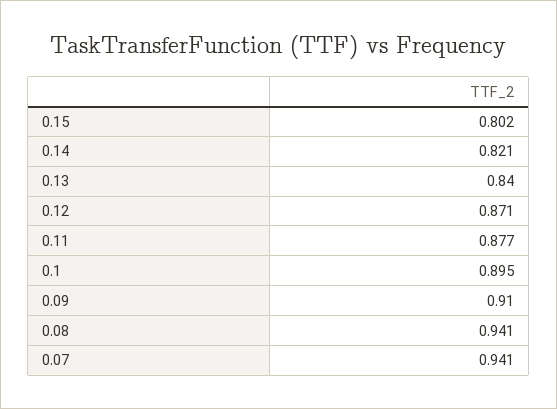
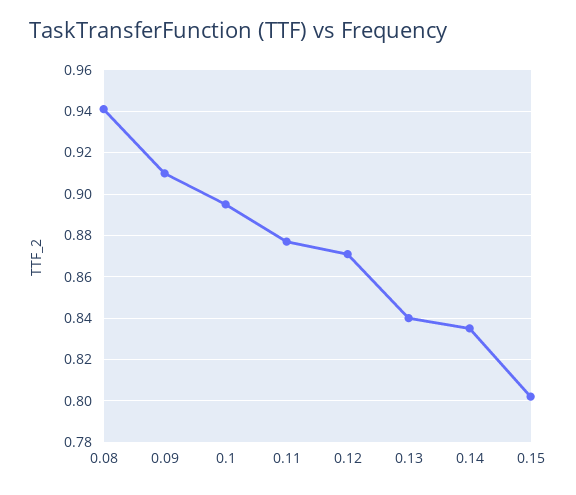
  {
    "0.15": 0.802,
-   "0.14": 0.821,
+   "0.14": 0.835,
    "0.13": 0.84,
    "0.12": 0.871,
    "0.11": 0.877,
    "0.1": 0.895,
    "0.09": 0.91,
-   "0.08": 0.941,
+   "0.08": 0.941
-   "0.07": 0.941
  }

